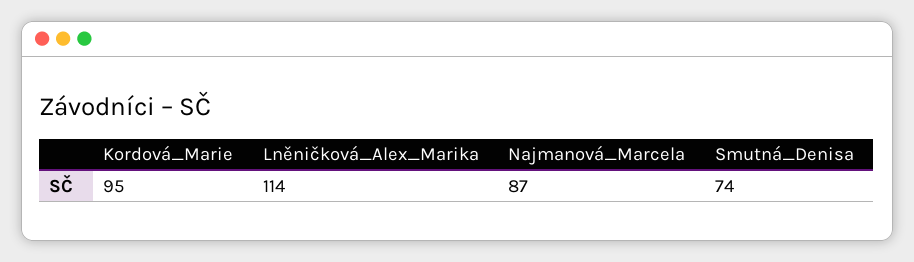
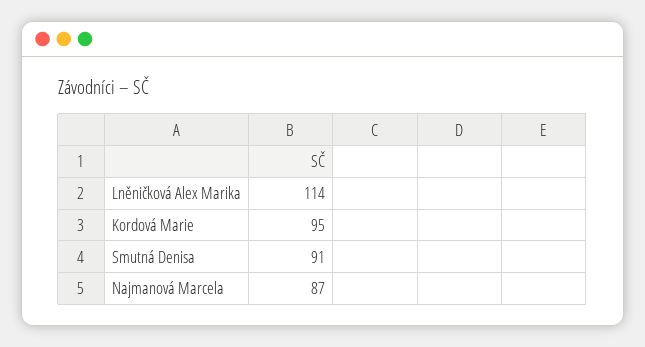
  {
    "Kordová_Marie": 95,
    "Lněničková_Alex_Marika": 114,
    "Najmanová_Marcela": 87,
-   "Smutná_Denisa": 74
+   "Smutná_Denisa": 91
  }

